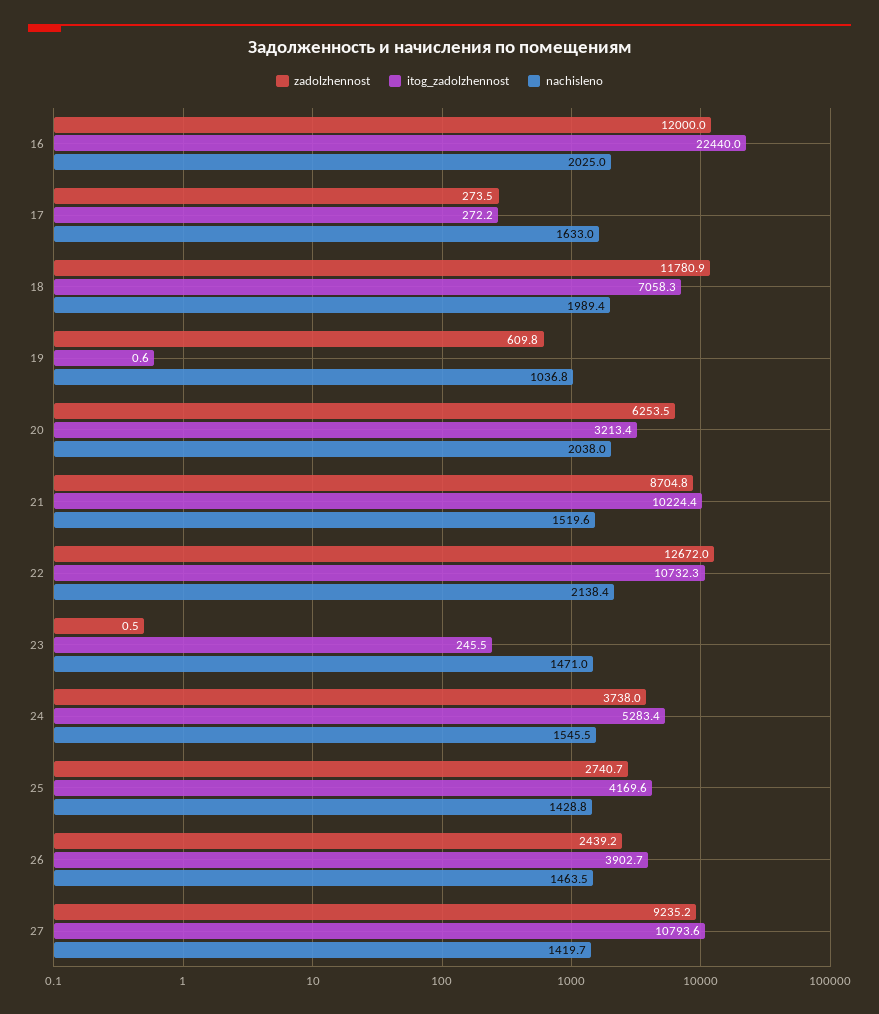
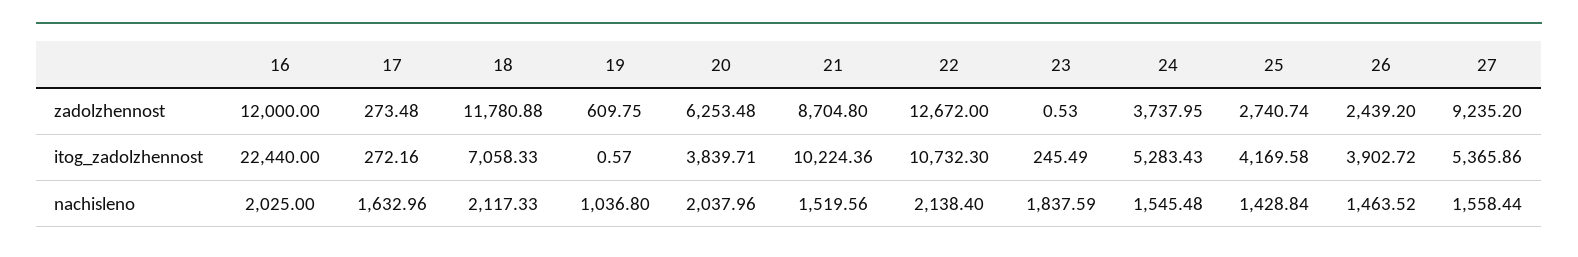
  {
    "zadolzhennost": {
      "16": 12000,
      "17": 273.48,
      "18": 11780.88,
      "19": 609.75,
      "20": 6253.48,
      "21": 8704.8,
      "22": 12672,
      "23": 0.53,
      "24": 3737.95,
      "25": 2740.74,
      "26": 2439.2,
      "27": 9235.2
    },
    "itog_zadolzhennost": {
      "16": 22440,
      "17": 272.16,
      "18": 7058.33,
      "19": 0.57,
-     "20": 3213.4,
+     "20": 3839.71,
      "21": 10224.36,
      "22": 10732.3,
      "23": 245.49,
      "24": 5283.43,
      "25": 4169.58,
      "26": 3902.72,
-     "27": 10793.6
+     "27": 5365.86
    },
    "nachisleno": {
      "16": 2025,
      "17": 1632.96,
-     "18": 1989.4,
+     "18": 2117.33,
      "19": 1036.8,
      "20": 2037.96,
      "21": 1519.56,
      "22": 2138.4,
-     "23": 1471,
+     "23": 1837.59,
      "24": 1545.48,
      "25": 1428.84,
      "26": 1463.52,
-     "27": 1419.7
+     "27": 1558.44
    }
  }

